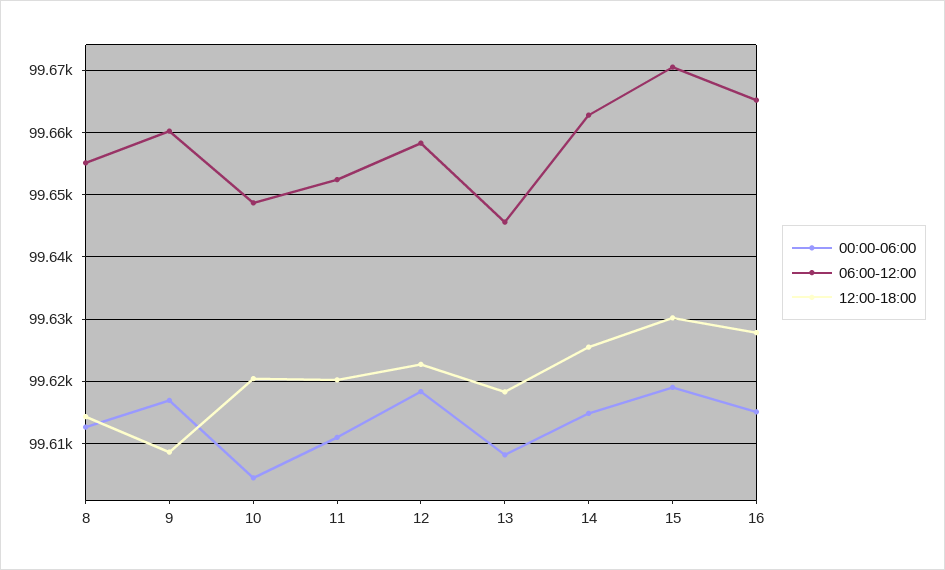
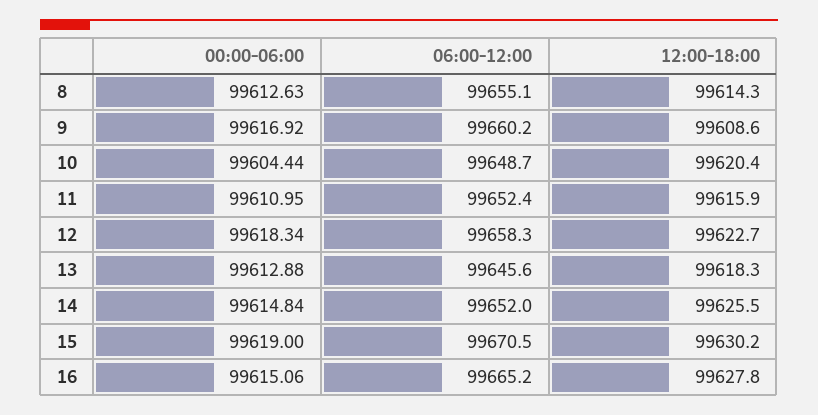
  {
    "00:00-06:00": {
      "8": 99612.63,
      "9": 99616.92,
      "10": 99604.44,
      "11": 99610.95,
      "12": 99618.34,
-     "13": 99608,
+     "13": 99612.88,
      "14": 99614.84,
      "15": 99619,
      "16": 99615.06
    },
    "06:00-12:00": {
      "8": 99655.1,
      "9": 99660.2,
      "10": 99648.7,
      "11": 99652.4,
      "12": 99658.3,
      "13": 99645.6,
-     "14": 99663,
+     "14": 99652,
      "15": 99670.5,
      "16": 99665.2
    },
    "12:00-18:00": {
      "8": 99614.3,
      "9": 99608.6,
      "10": 99620.4,
-     "11": 99620,
+     "11": 99615.9,
      "12": 99622.7,
      "13": 99618.3,
      "14": 99625.5,
      "15": 99630.2,
      "16": 99627.8
    }
  }

